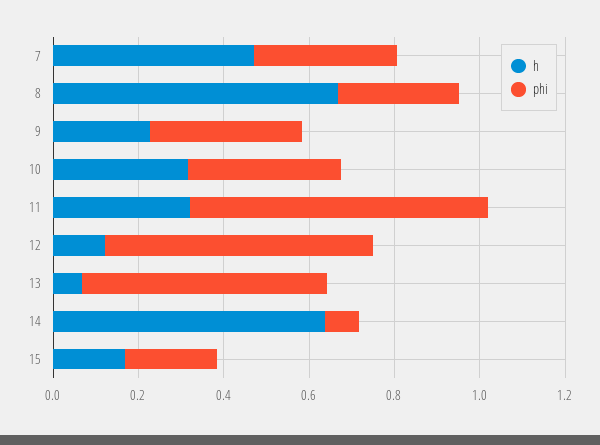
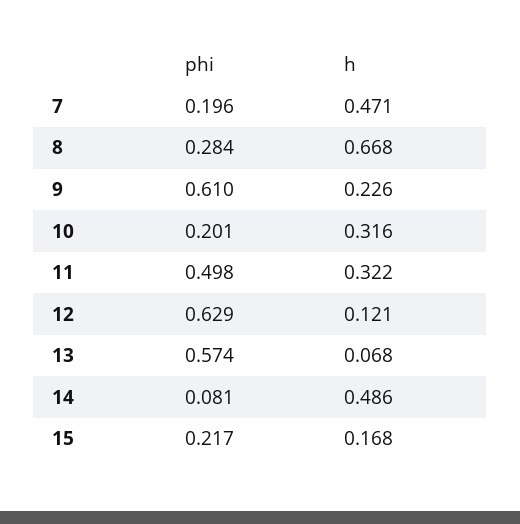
  {
    "h": {
      "7": 0.471,
      "8": 0.668,
      "9": 0.226,
      "10": 0.316,
      "11": 0.322,
      "12": 0.121,
      "13": 0.068,
-     "14": 0.65,
+     "14": 0.486,
      "15": 0.168
    },
    "phi": {
-     "7": 0.35,
+     "7": 0.196,
      "8": 0.284,
-     "9": 0.35,
+     "9": 0.61,
-     "10": 0.35,
+     "10": 0.201,
-     "11": 0.7,
+     "11": 0.498,
      "12": 0.629,
      "13": 0.574,
      "14": 0.081,
      "15": 0.217
    }
  }

